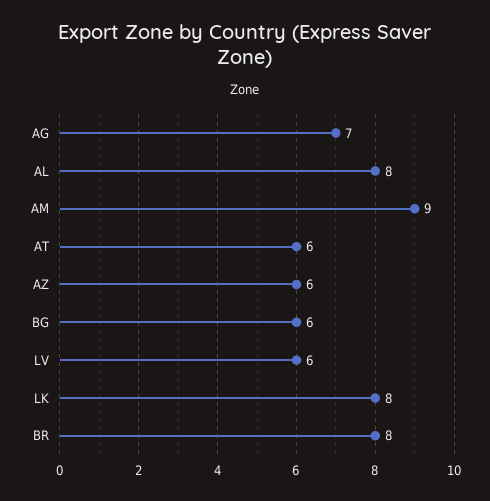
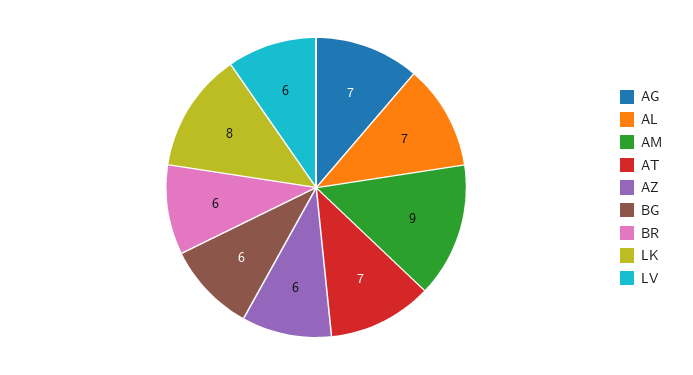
  {
    "AG": 7,
-   "AL": 8,
+   "AL": 7,
    "AM": 9,
-   "AT": 6,
+   "AT": 7,
    "AZ": 6,
    "BG": 6,
    "LV": 6,
    "LK": 8,
-   "BR": 8
+   "BR": 6
  }

